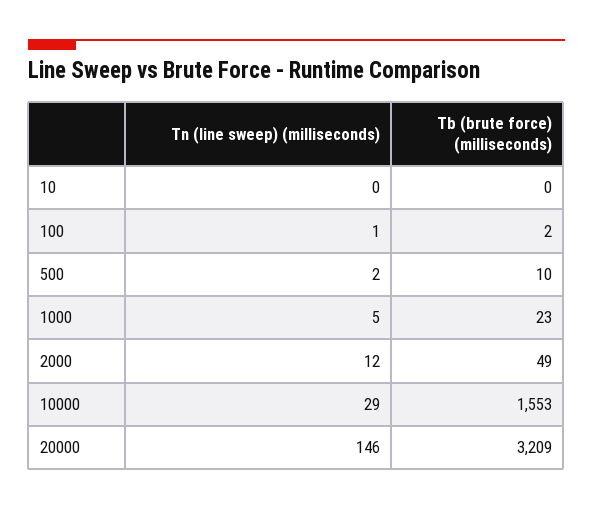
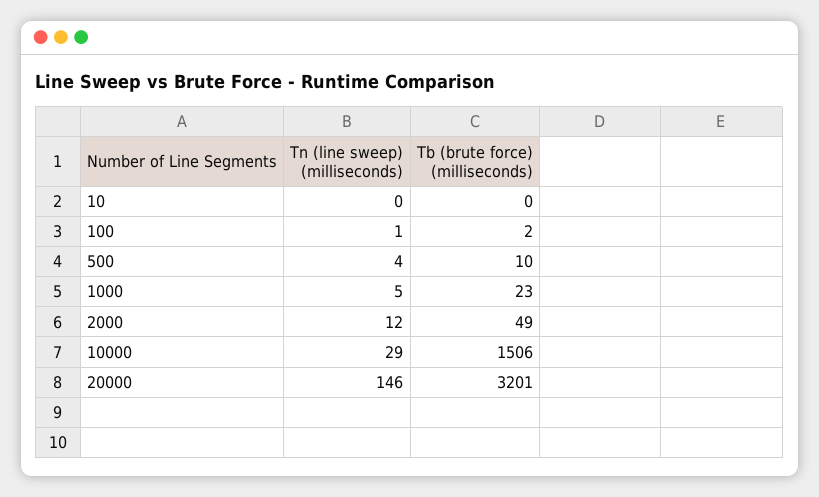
  {
    "Tn (line sweep) (milliseconds)": {
      "10": 0,
      "100": 1,
-     "500": 2,
+     "500": 4,
      "1000": 5,
      "2000": 12,
      "10000": 29,
      "20000": 146
    },
    "Tb (brute force) (milliseconds)": {
      "10": 0,
      "100": 2,
      "500": 10,
      "1000": 23,
      "2000": 49,
-     "10000": 1553,
+     "10000": 1506,
-     "20000": 3209
+     "20000": 3201
    }
  }

